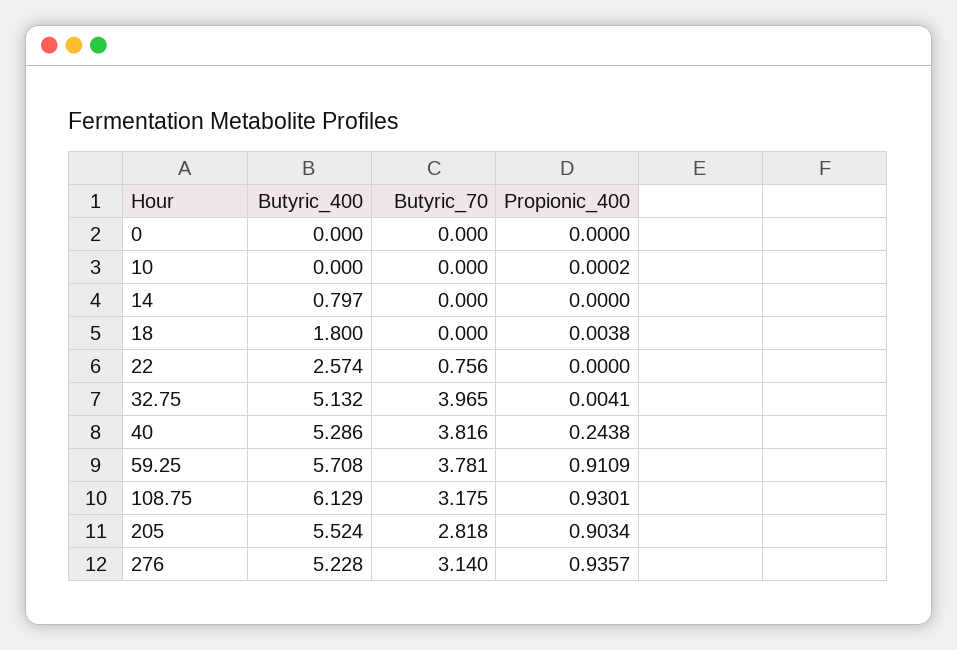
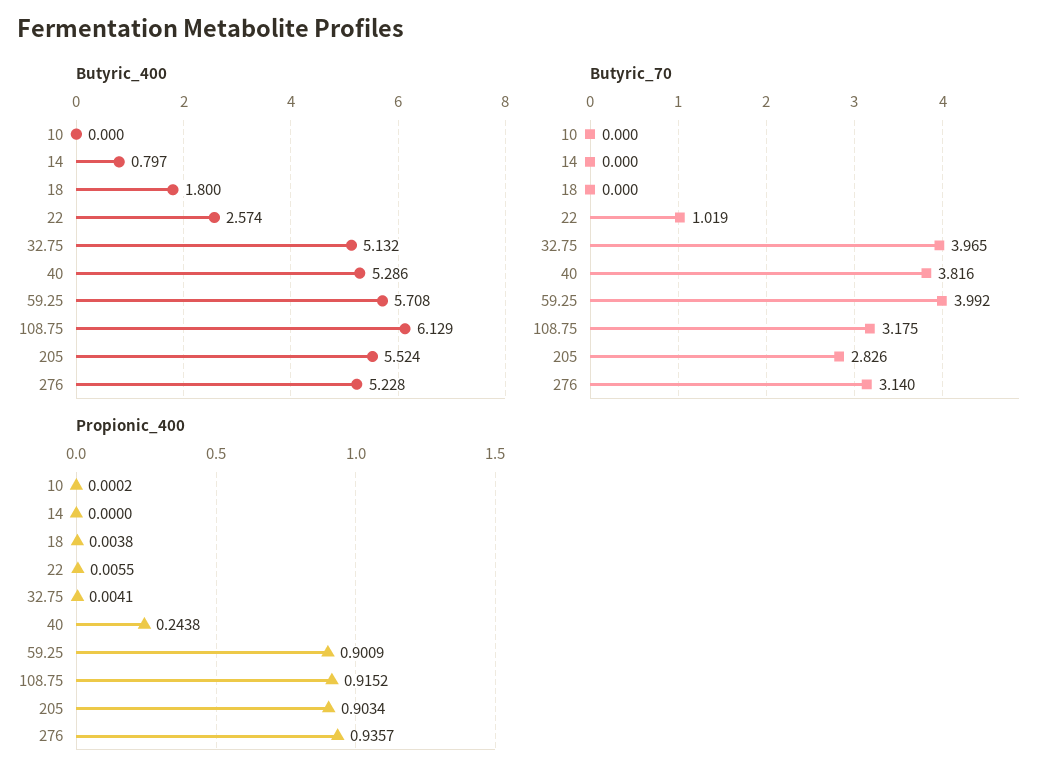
  {
    "Butyric_400": {
-     "0": 0,
      "10": 0,
      "14": 0.797,
      "18": 1.8,
      "22": 2.574,
      "32.75": 5.132,
      "40": 5.286,
      "59.25": 5.708,
      "108.75": 6.129,
      "205": 5.524,
      "276": 5.228
    },
    "Butyric_70": {
-     "0": 0,
      "10": 0,
      "14": 0,
      "18": 0,
-     "22": 0.756,
+     "22": 1.019,
      "32.75": 3.965,
      "40": 3.816,
-     "59.25": 3.781,
+     "59.25": 3.992,
      "108.75": 3.175,
-     "205": 2.818,
+     "205": 2.826,
      "276": 3.14
    },
    "Propionic_400": {
-     "0": 0,
      "10": 0.0002,
      "14": 0,
      "18": 0.0038,
-     "22": 0,
+     "22": 0.0055,
      "32.75": 0.0041,
      "40": 0.2438,
-     "59.25": 0.9109,
+     "59.25": 0.9009,
-     "108.75": 0.9301,
+     "108.75": 0.9152,
      "205": 0.9034,
      "276": 0.9357
    }
  }

